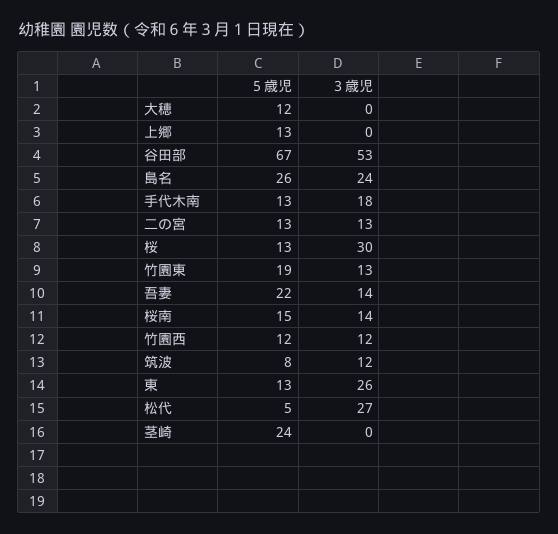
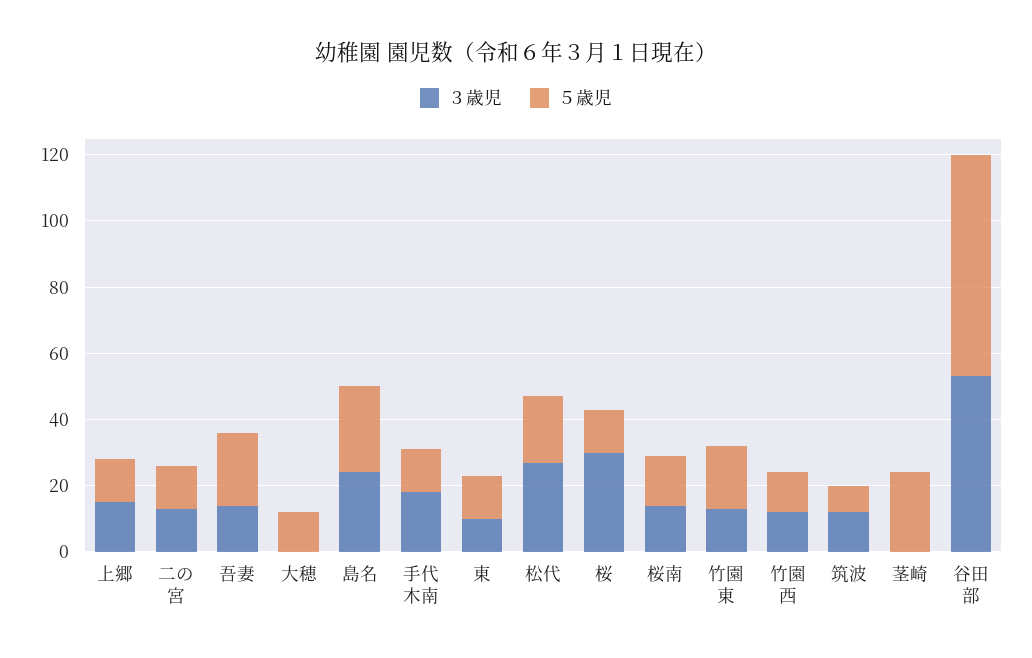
  {
    "５歳児": {
      "大穂": 12,
      "上郷": 13,
      "谷田部": 67,
      "島名": 26,
      "手代木南": 13,
      "二の宮": 13,
      "桜": 13,
      "竹園東": 19,
      "吾妻": 22,
      "桜南": 15,
      "竹園西": 12,
      "筑波": 8,
      "東": 13,
-     "松代": 5,
+     "松代": 20,
      "茎崎": 24
    },
    "３歳児": {
      "大穂": 0,
-     "上郷": 0,
+     "上郷": 15,
      "谷田部": 53,
      "島名": 24,
      "手代木南": 18,
      "二の宮": 13,
      "桜": 30,
      "竹園東": 13,
      "吾妻": 14,
      "桜南": 14,
      "竹園西": 12,
      "筑波": 12,
-     "東": 26,
+     "東": 10,
      "松代": 27,
      "茎崎": 0
    }
  }

